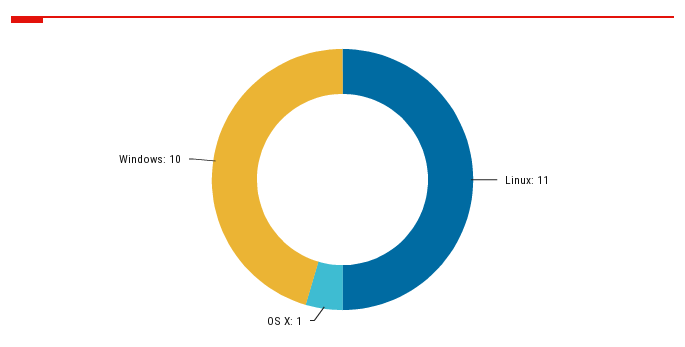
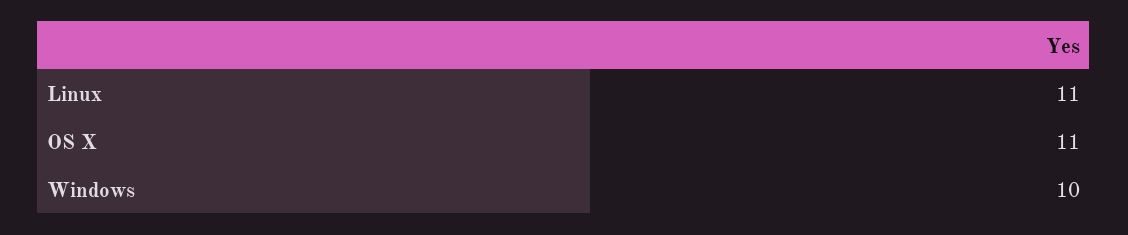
  {
    "Linux": 11,
-   "OS X": 1,
+   "OS X": 11,
    "Windows": 10
  }

